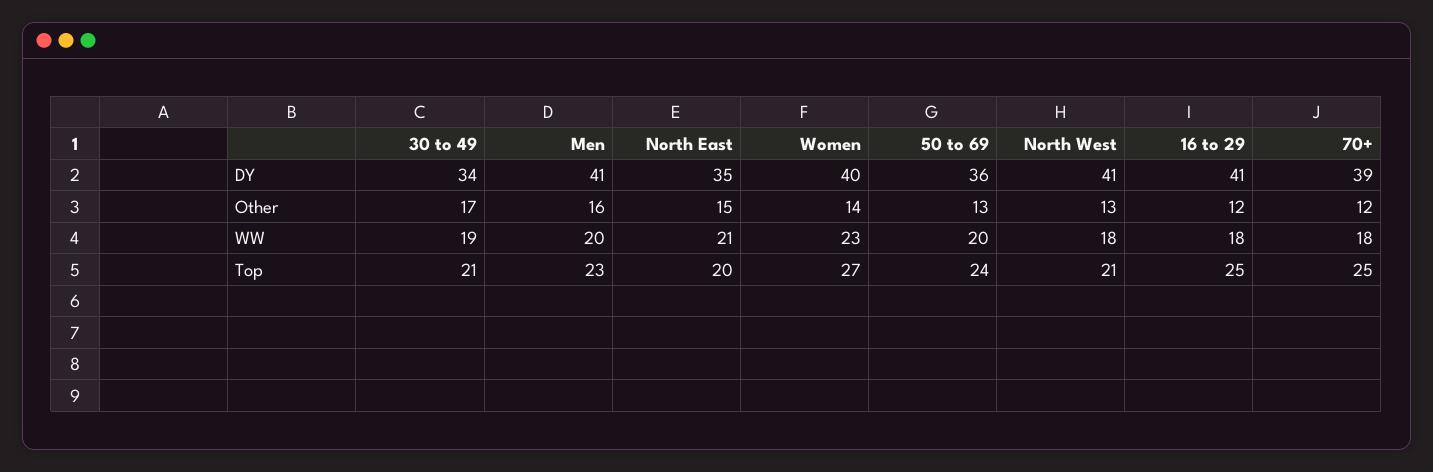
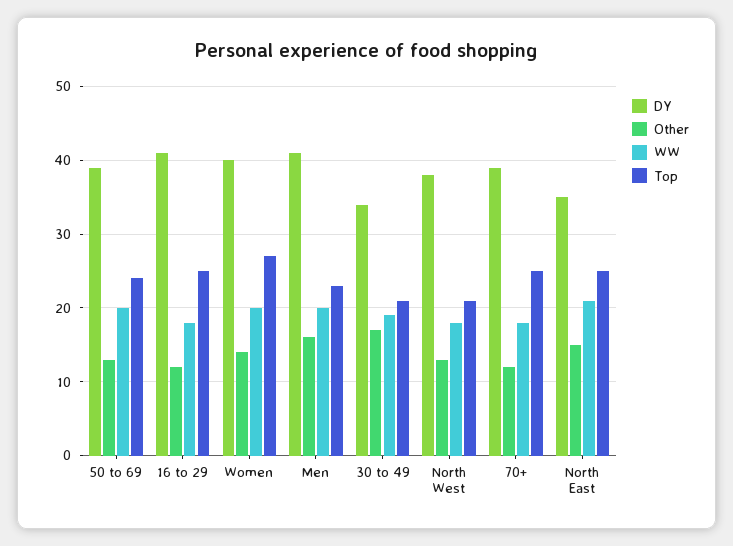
  {
    "DY": {
      "30 to 49": 34,
      "Men": 41,
      "North East": 35,
      "Women": 40,
-     "50 to 69": 36,
+     "50 to 69": 39,
-     "North West": 41,
+     "North West": 38,
      "16 to 29": 41,
      "70+": 39
    },
    "Other": {
      "30 to 49": 17,
      "Men": 16,
      "North East": 15,
      "Women": 14,
      "50 to 69": 13,
      "North West": 13,
      "16 to 29": 12,
      "70+": 12
    },
    "WW": {
      "30 to 49": 19,
      "Men": 20,
      "North East": 21,
-     "Women": 23,
+     "Women": 20,
      "50 to 69": 20,
      "North West": 18,
      "16 to 29": 18,
      "70+": 18
    },
    "Top": {
      "30 to 49": 21,
      "Men": 23,
-     "North East": 20,
+     "North East": 25,
      "Women": 27,
      "50 to 69": 24,
      "North West": 21,
      "16 to 29": 25,
      "70+": 25
    }
  }

